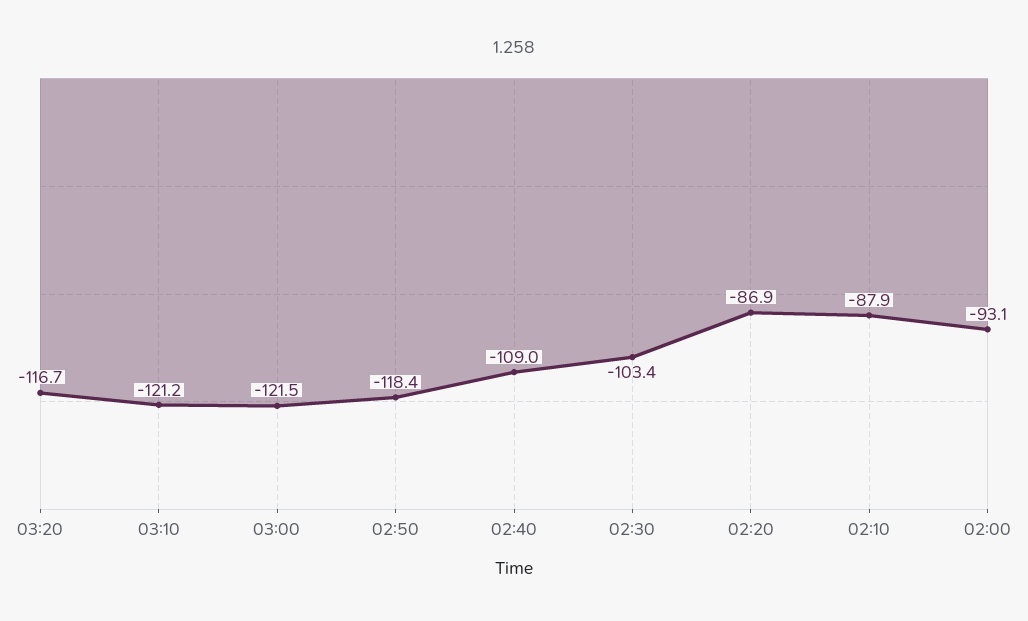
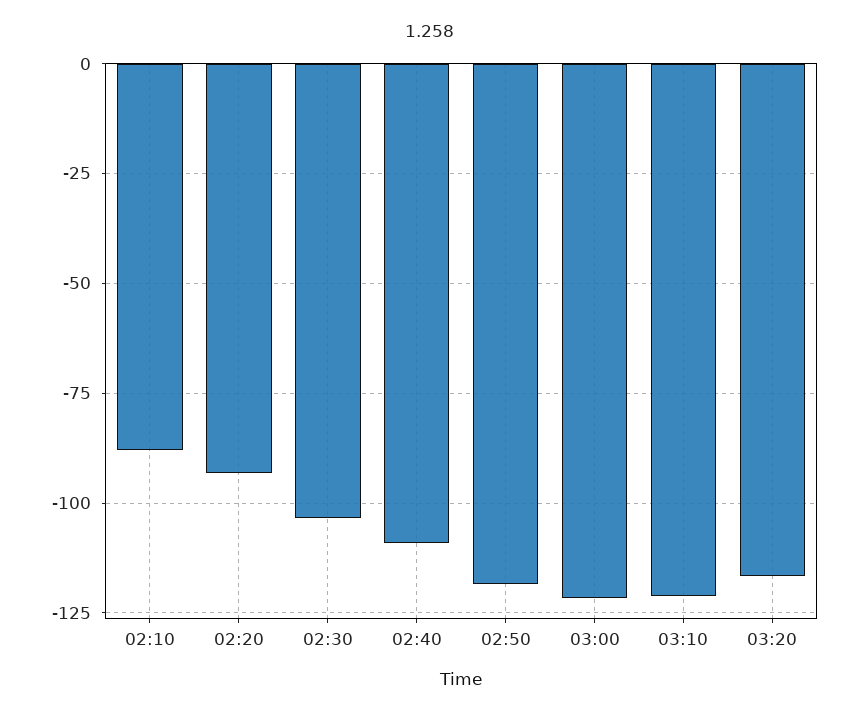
  {
    "03:20": -116.7,
    "03:10": -121.2,
    "03:00": -121.5,
    "02:50": -118.4,
    "02:40": -109,
    "02:30": -103.4,
-   "02:20": -86.9,
+   "02:20": -92.5,
-   "02:10": -87.9,
+   "02:10": -87.9
-   "02:00": -93.1
  }

